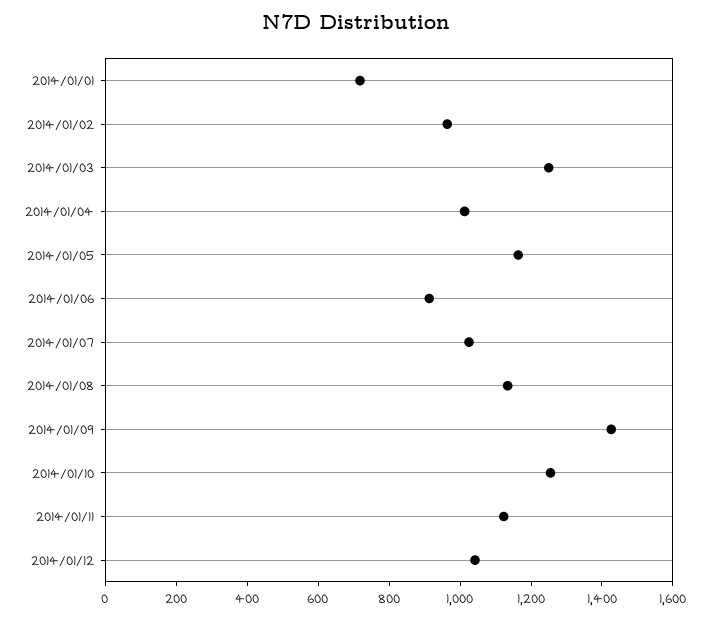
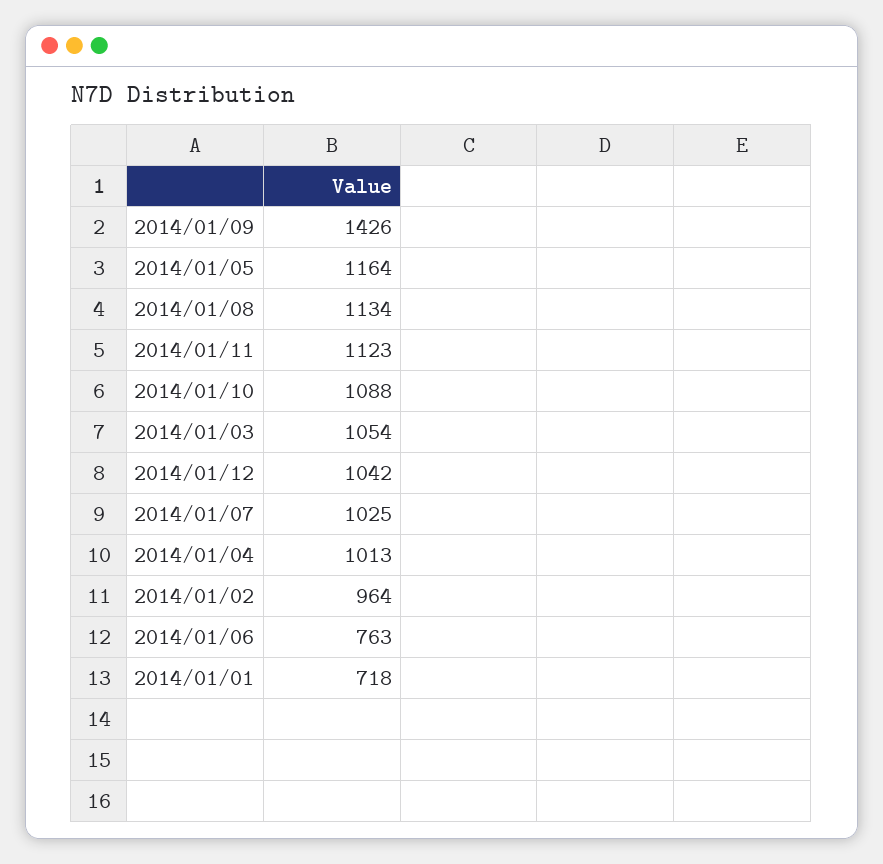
  {
    "2014/01/01": 718,
    "2014/01/02": 964,
-   "2014/01/03": 1250,
+   "2014/01/03": 1054,
    "2014/01/04": 1013,
    "2014/01/05": 1164,
-   "2014/01/06": 900,
+   "2014/01/06": 763,
    "2014/01/07": 1025,
    "2014/01/08": 1134,
    "2014/01/09": 1426,
-   "2014/01/10": 1250,
+   "2014/01/10": 1088,
    "2014/01/11": 1123,
    "2014/01/12": 1042
  }

